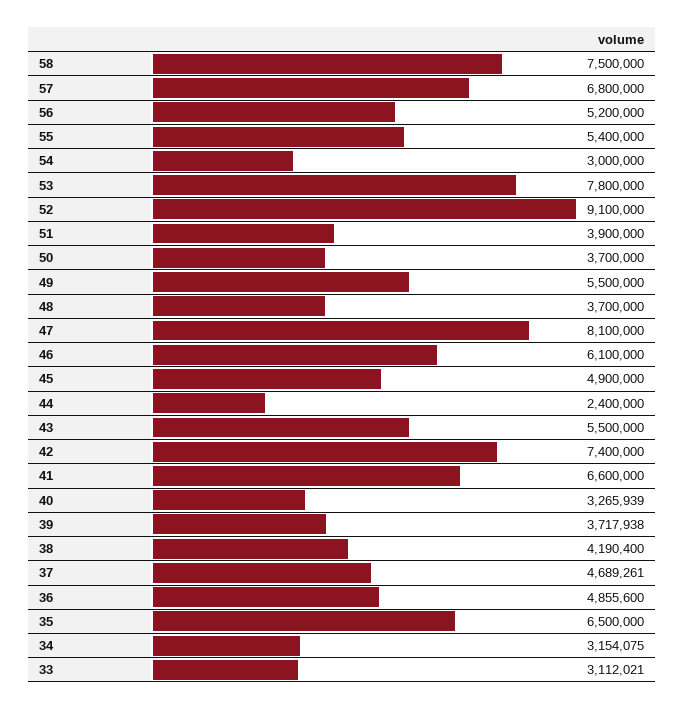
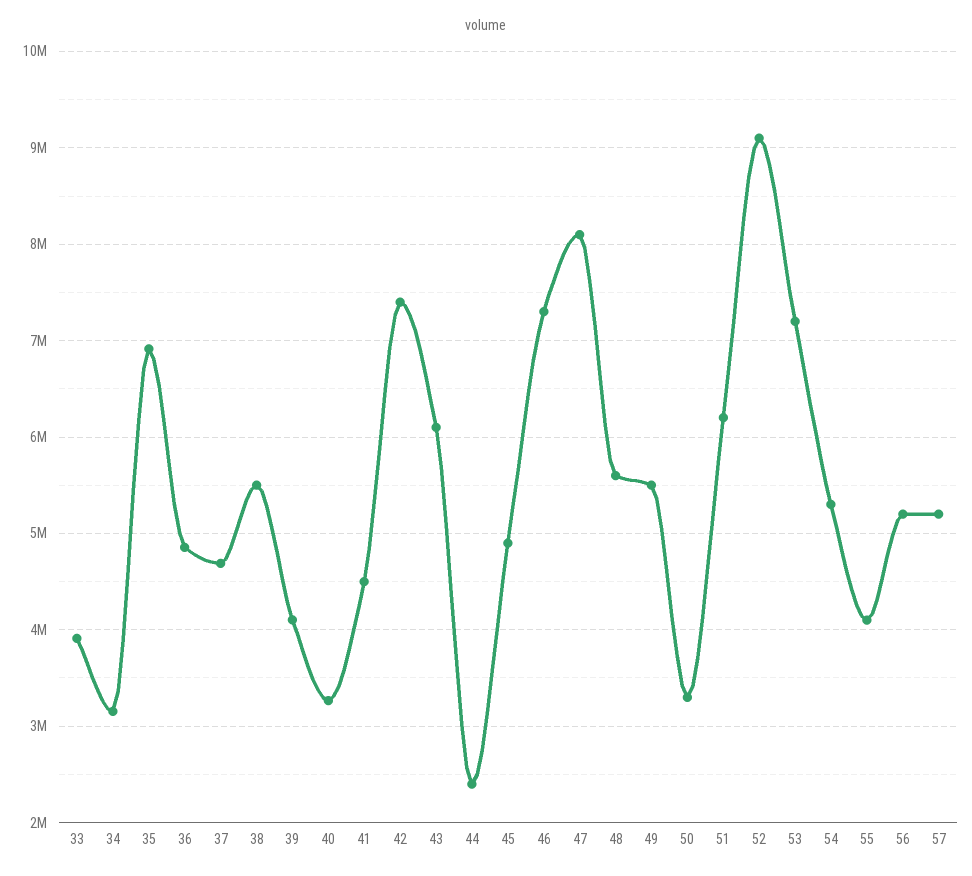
  {
-   "58": 7500000,
-   "57": 6800000,
+   "57": 5200000,
    "56": 5200000,
-   "55": 5400000,
+   "55": 4100000,
-   "54": 3000000,
+   "54": 5300000,
-   "53": 7800000,
+   "53": 7200000,
    "52": 9100000,
-   "51": 3900000,
+   "51": 6200000,
-   "50": 3700000,
+   "50": 3300000,
    "49": 5500000,
-   "48": 3700000,
+   "48": 5600000,
    "47": 8100000,
-   "46": 6100000,
+   "46": 7300000,
    "45": 4900000,
    "44": 2400000,
-   "43": 5500000,
+   "43": 6100000,
    "42": 7400000,
-   "41": 6600000,
+   "41": 4500000,
    "40": 3265939,
-   "39": 3717938,
+   "39": 4100000,
-   "38": 4190400,
+   "38": 5500000,
    "37": 4689261,
    "36": 4855600,
-   "35": 6500000,
+   "35": 6900000,
    "34": 3154075,
-   "33": 3112021
+   "33": 3900000
  }

